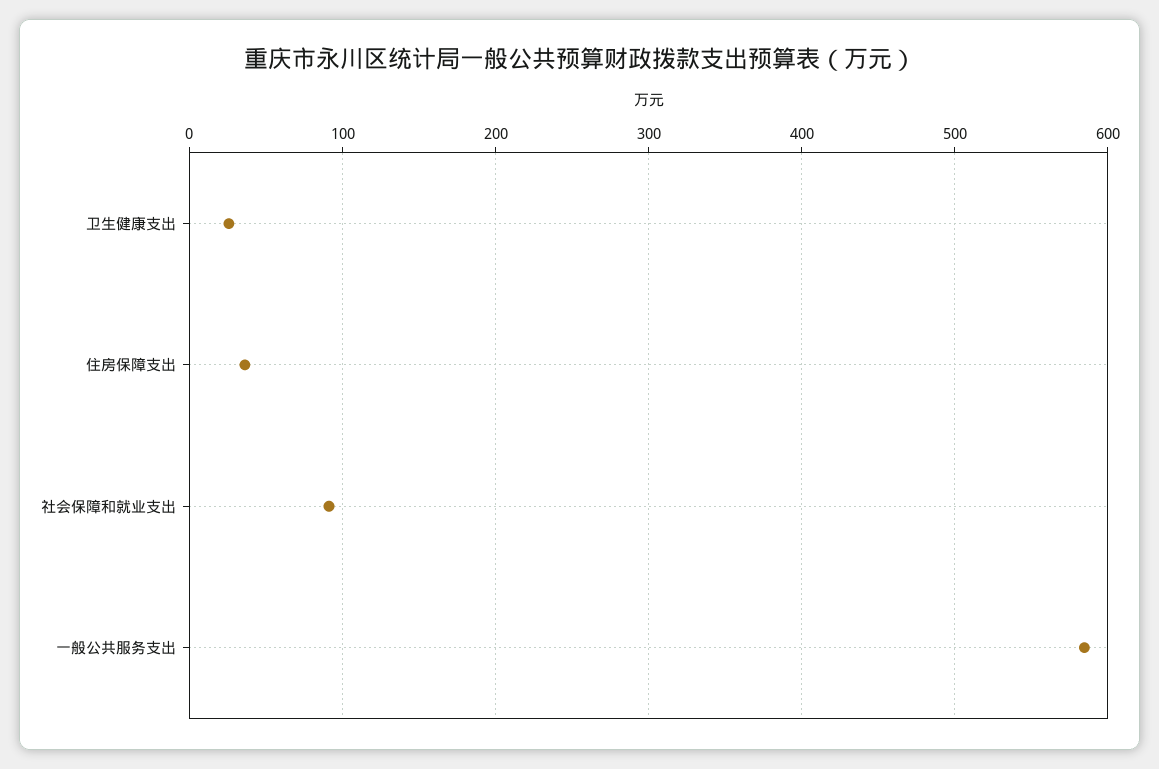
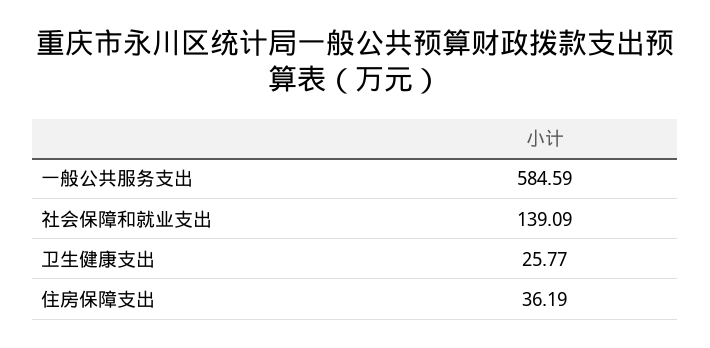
  {
    "卫生健康支出": 25.77,
    "住房保障支出": 36.19,
-   "社会保障和就业支出": 90,
+   "社会保障和就业支出": 139.09,
    "一般公共服务支出": 584.59
  }

